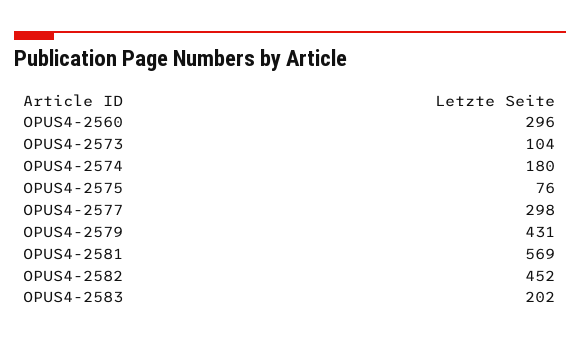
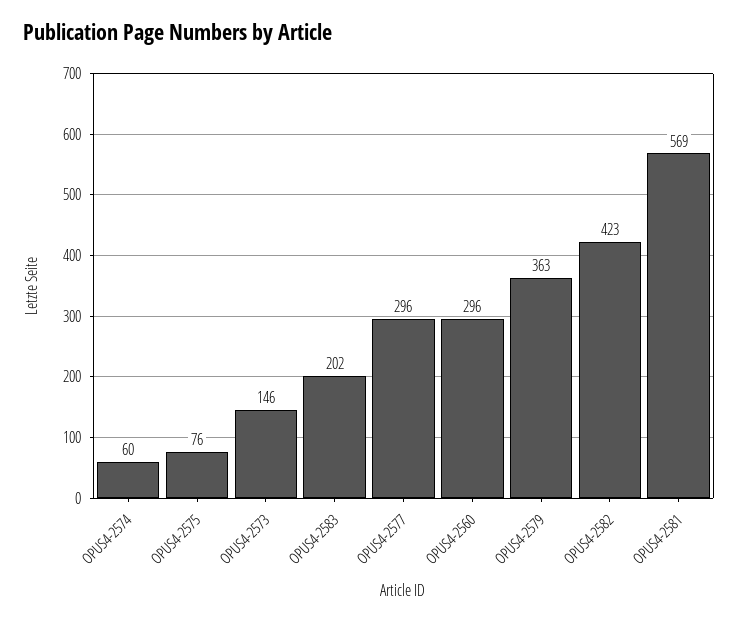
  {
    "OPUS4-2560": 296,
-   "OPUS4-2573": 104,
+   "OPUS4-2573": 146,
-   "OPUS4-2574": 180,
+   "OPUS4-2574": 60,
    "OPUS4-2575": 76,
-   "OPUS4-2577": 298,
+   "OPUS4-2577": 296,
-   "OPUS4-2579": 431,
+   "OPUS4-2579": 363,
    "OPUS4-2581": 569,
-   "OPUS4-2582": 452,
+   "OPUS4-2582": 423,
    "OPUS4-2583": 202
  }

